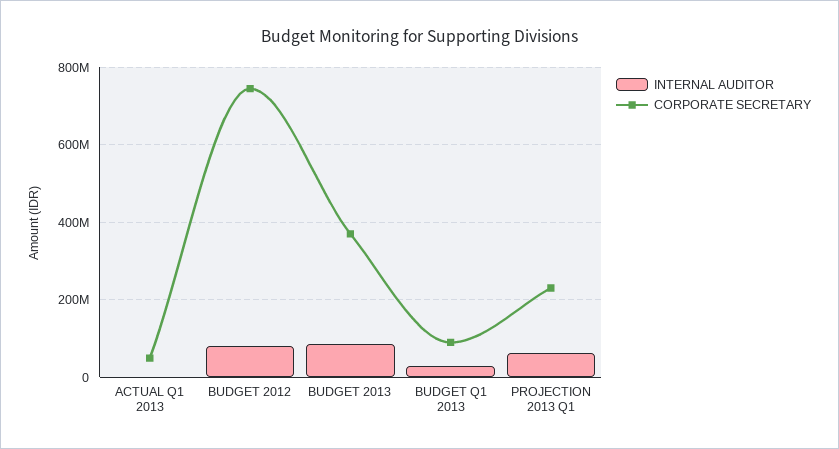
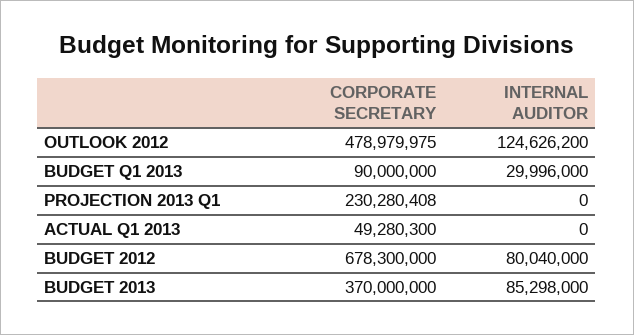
  {
    "INTERNAL AUDITOR": {
      "ACTUAL Q1 2013": 0,
      "BUDGET 2012": 80040000,
      "BUDGET 2013": 85298000,
      "BUDGET Q1 2013": 29996000,
-     "PROJECTION 2013 Q1": 60000000
+     "PROJECTION 2013 Q1": 0,
+     "OUTLOOK 2012": 124626200
    },
    "CORPORATE SECRETARY": {
      "ACTUAL Q1 2013": 49280300,
-     "BUDGET 2012": 740000000,
+     "BUDGET 2012": 678300000,
      "BUDGET 2013": 370000000,
      "BUDGET Q1 2013": 90000000,
-     "PROJECTION 2013 Q1": 230280408
+     "PROJECTION 2013 Q1": 230280408,
+     "OUTLOOK 2012": 478979975
    }
  }

